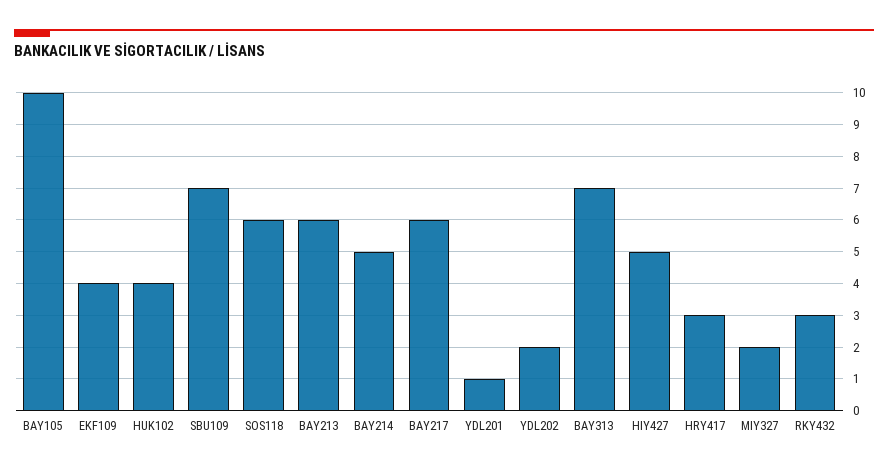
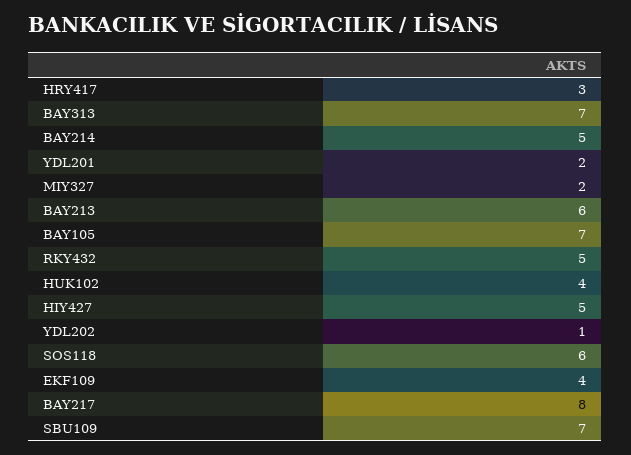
  {
-   "BAY105": 10,
+   "BAY105": 7,
    "EKF109": 4,
    "HUK102": 4,
    "SBU109": 7,
    "SOS118": 6,
    "BAY213": 6,
    "BAY214": 5,
-   "BAY217": 6,
+   "BAY217": 8,
-   "YDL201": 1,
+   "YDL201": 2,
-   "YDL202": 2,
+   "YDL202": 1,
    "BAY313": 7,
    "HIY427": 5,
    "HRY417": 3,
    "MIY327": 2,
-   "RKY432": 3
+   "RKY432": 5
  }

